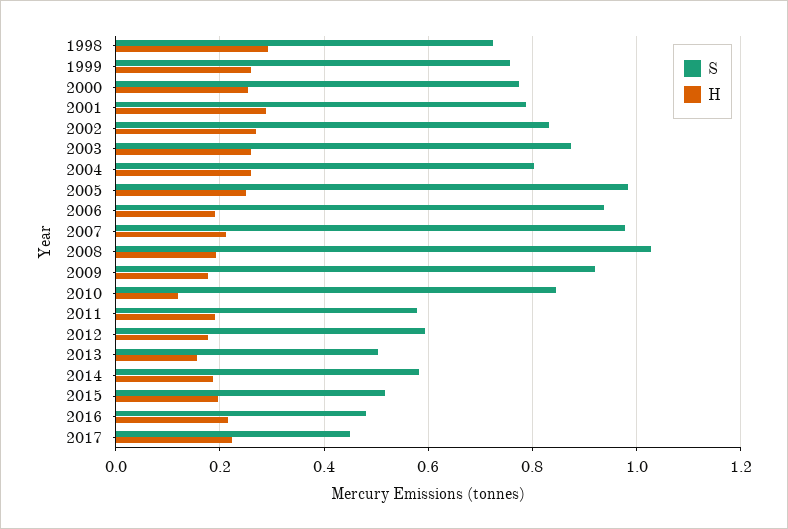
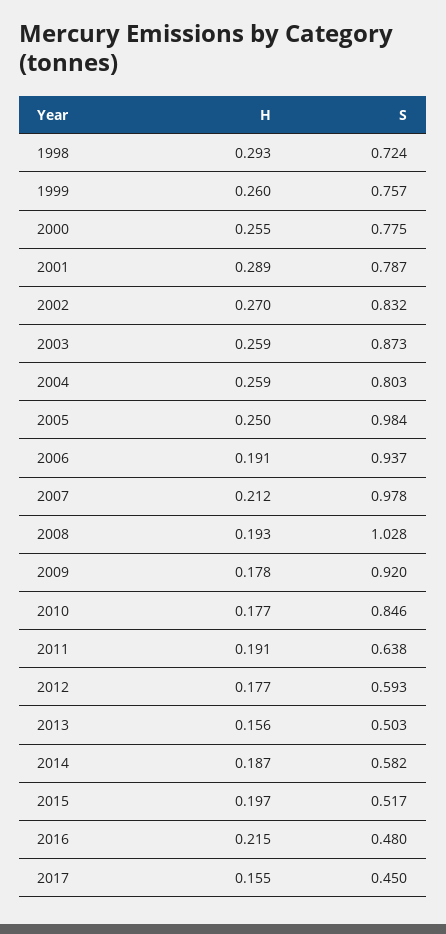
  {
    "S": {
      "1998": 0.724,
      "1999": 0.757,
      "2000": 0.775,
      "2001": 0.787,
      "2002": 0.832,
      "2003": 0.873,
      "2004": 0.803,
      "2005": 0.984,
      "2006": 0.937,
      "2007": 0.978,
      "2008": 1.028,
      "2009": 0.92,
      "2010": 0.846,
-     "2011": 0.58,
+     "2011": 0.638,
      "2012": 0.593,
      "2013": 0.503,
      "2014": 0.582,
      "2015": 0.517,
      "2016": 0.48,
      "2017": 0.45
    },
    "H": {
      "1998": 0.293,
      "1999": 0.26,
      "2000": 0.255,
      "2001": 0.289,
      "2002": 0.27,
      "2003": 0.259,
      "2004": 0.259,
      "2005": 0.25,
      "2006": 0.191,
      "2007": 0.212,
      "2008": 0.193,
      "2009": 0.178,
-     "2010": 0.12,
+     "2010": 0.177,
      "2011": 0.191,
      "2012": 0.177,
      "2013": 0.156,
      "2014": 0.187,
      "2015": 0.197,
      "2016": 0.215,
-     "2017": 0.22
+     "2017": 0.155
    }
  }

